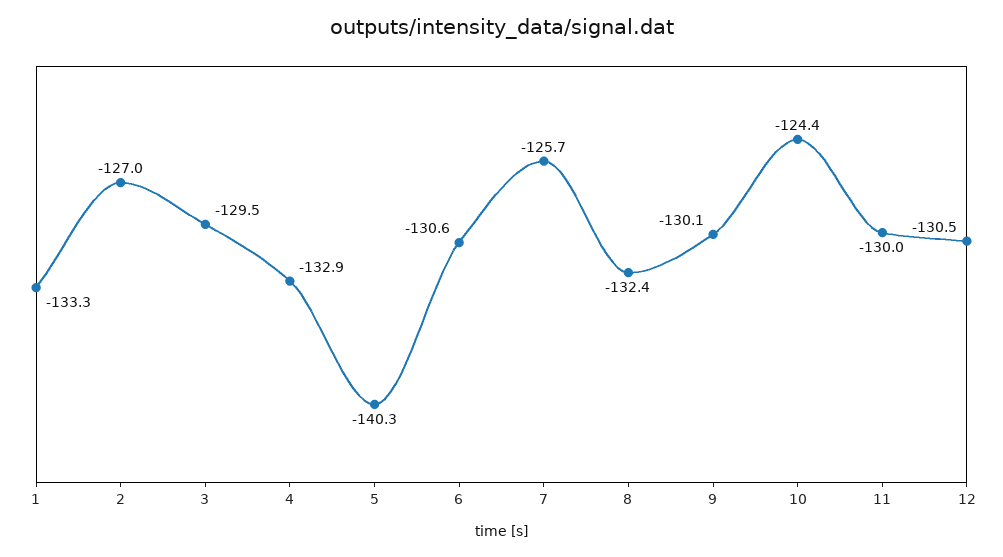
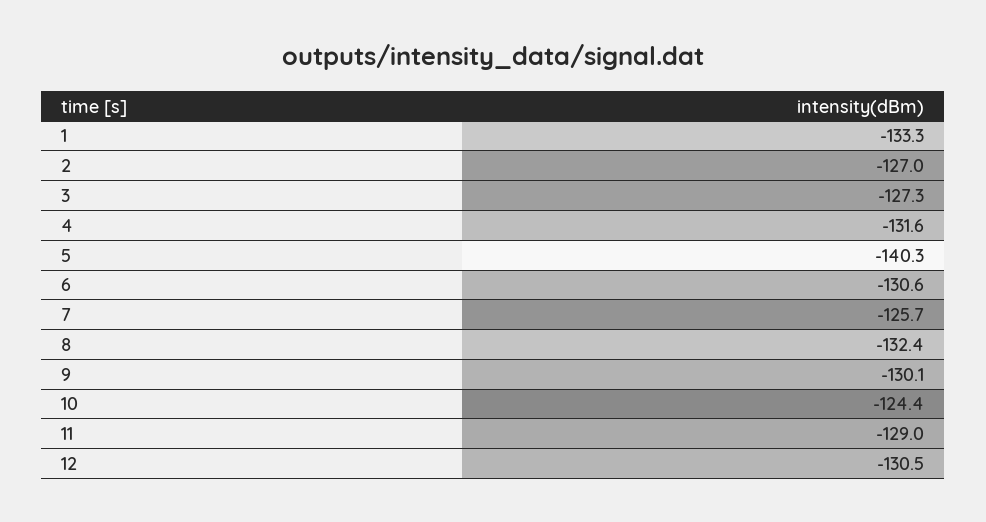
  {
    "1": -133.3,
    "2": -127,
-   "3": -129.5,
+   "3": -127.3,
-   "4": -132.9,
+   "4": -131.6,
    "5": -140.3,
    "6": -130.6,
    "7": -125.7,
    "8": -132.4,
    "9": -130.1,
    "10": -124.4,
-   "11": -130,
+   "11": -129,
    "12": -130.5
  }

